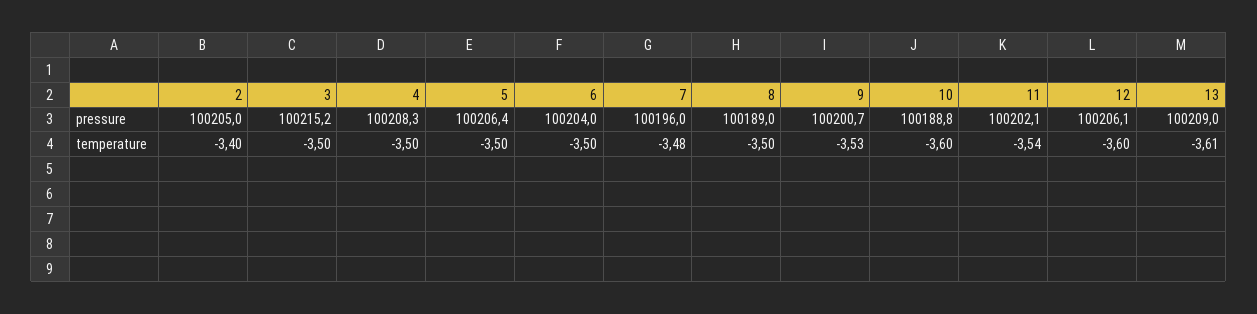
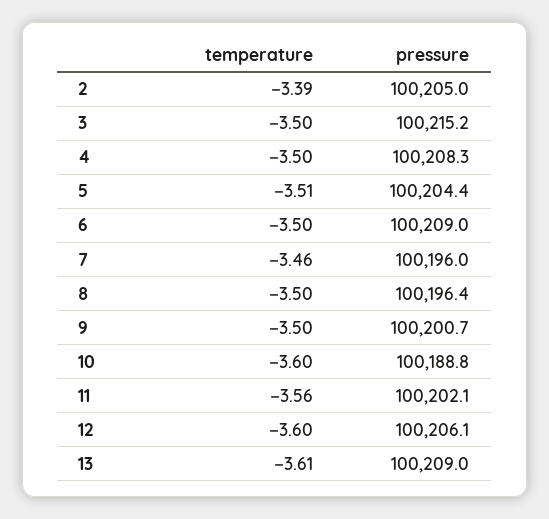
  {
    "2": {
      "pressure": 100205,
-     "temperature": -3.4
+     "temperature": -3.39
    },
    "3": {
      "pressure": 100215.2,
      "temperature": -3.5
    },
    "4": {
      "pressure": 100208.3,
      "temperature": -3.5
    },
    "5": {
-     "pressure": 100206.4,
+     "pressure": 100204.4,
-     "temperature": -3.5
+     "temperature": -3.51
    },
    "6": {
-     "pressure": 100204,
+     "pressure": 100209,
      "temperature": -3.5
    },
    "7": {
      "pressure": 100196,
-     "temperature": -3.48
+     "temperature": -3.46
    },
    "8": {
-     "pressure": 100189,
+     "pressure": 100196.4,
      "temperature": -3.5
    },
    "9": {
      "pressure": 100200.7,
-     "temperature": -3.53
+     "temperature": -3.5
    },
    "10": {
      "pressure": 100188.8,
      "temperature": -3.6
    },
    "11": {
      "pressure": 100202.1,
-     "temperature": -3.54
+     "temperature": -3.56
    },
    "12": {
      "pressure": 100206.1,
      "temperature": -3.6
    },
    "13": {
      "pressure": 100209,
      "temperature": -3.61
    }
  }

